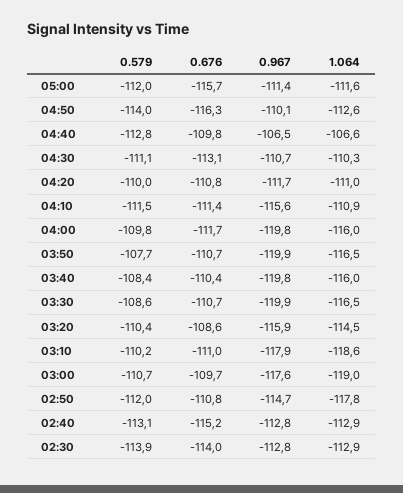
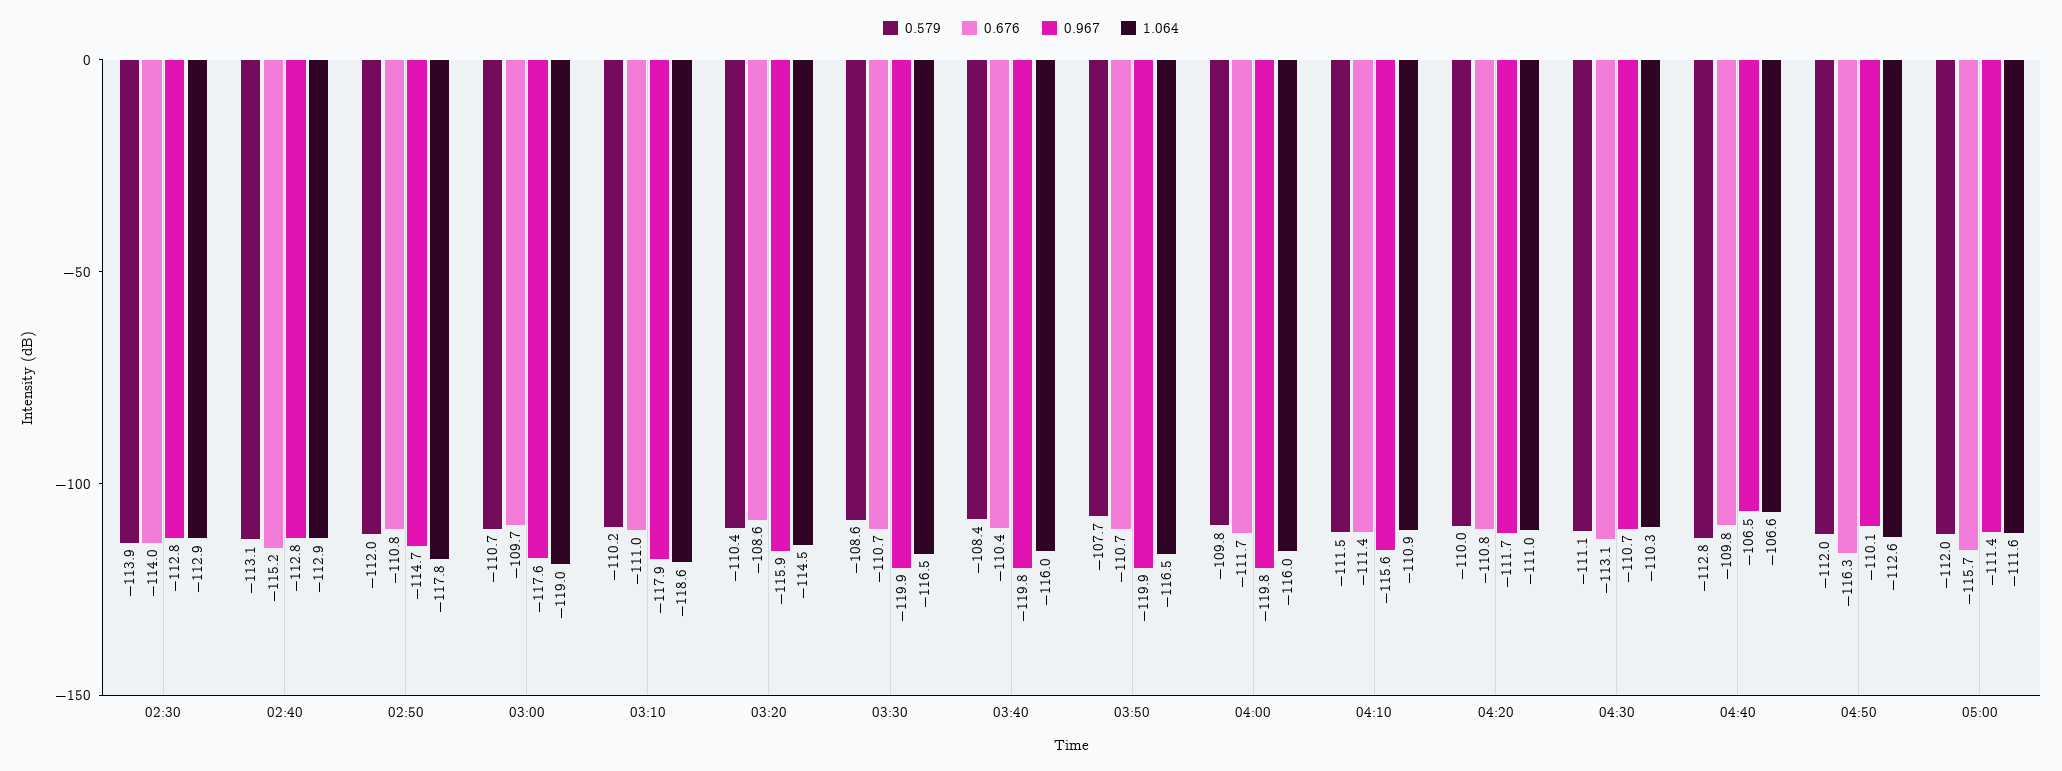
  {
    "0.579": {
      "05:00": -112,
-     "04:50": -114,
+     "04:50": -112,
      "04:40": -112.8,
      "04:30": -111.1,
      "04:20": -110,
      "04:10": -111.5,
      "04:00": -109.8,
      "03:50": -107.7,
      "03:40": -108.4,
      "03:30": -108.6,
      "03:20": -110.4,
      "03:10": -110.2,
      "03:00": -110.7,
      "02:50": -112,
      "02:40": -113.1,
      "02:30": -113.9
    },
    "0.676": {
      "05:00": -115.7,
      "04:50": -116.3,
      "04:40": -109.8,
      "04:30": -113.1,
      "04:20": -110.8,
      "04:10": -111.4,
      "04:00": -111.7,
      "03:50": -110.7,
      "03:40": -110.4,
      "03:30": -110.7,
      "03:20": -108.6,
      "03:10": -111,
      "03:00": -109.7,
      "02:50": -110.8,
      "02:40": -115.2,
      "02:30": -114
    },
    "0.967": {
      "05:00": -111.4,
      "04:50": -110.1,
      "04:40": -106.5,
      "04:30": -110.7,
      "04:20": -111.7,
      "04:10": -115.6,
      "04:00": -119.8,
      "03:50": -119.9,
      "03:40": -119.8,
      "03:30": -119.9,
      "03:20": -115.9,
      "03:10": -117.9,
      "03:00": -117.6,
      "02:50": -114.7,
      "02:40": -112.8,
      "02:30": -112.8
    },
    "1.064": {
      "05:00": -111.6,
      "04:50": -112.6,
      "04:40": -106.6,
      "04:30": -110.3,
      "04:20": -111,
      "04:10": -110.9,
      "04:00": -116,
      "03:50": -116.5,
      "03:40": -116,
      "03:30": -116.5,
      "03:20": -114.5,
      "03:10": -118.6,
      "03:00": -119,
      "02:50": -117.8,
      "02:40": -112.9,
      "02:30": -112.9
    }
  }

